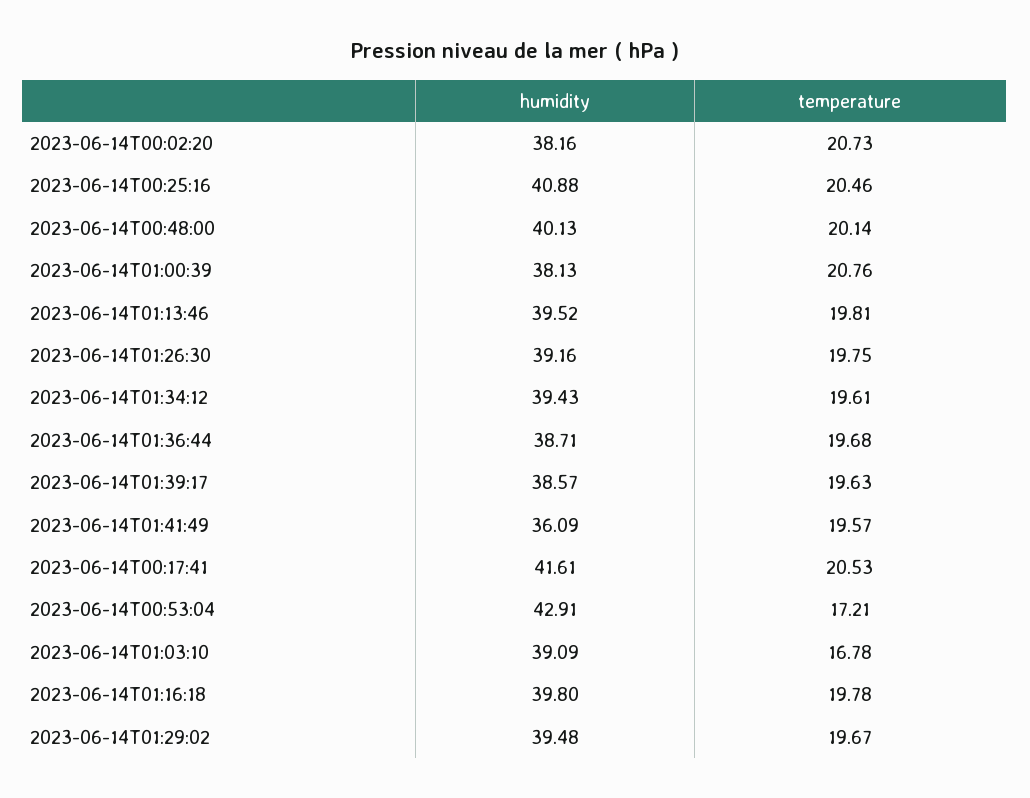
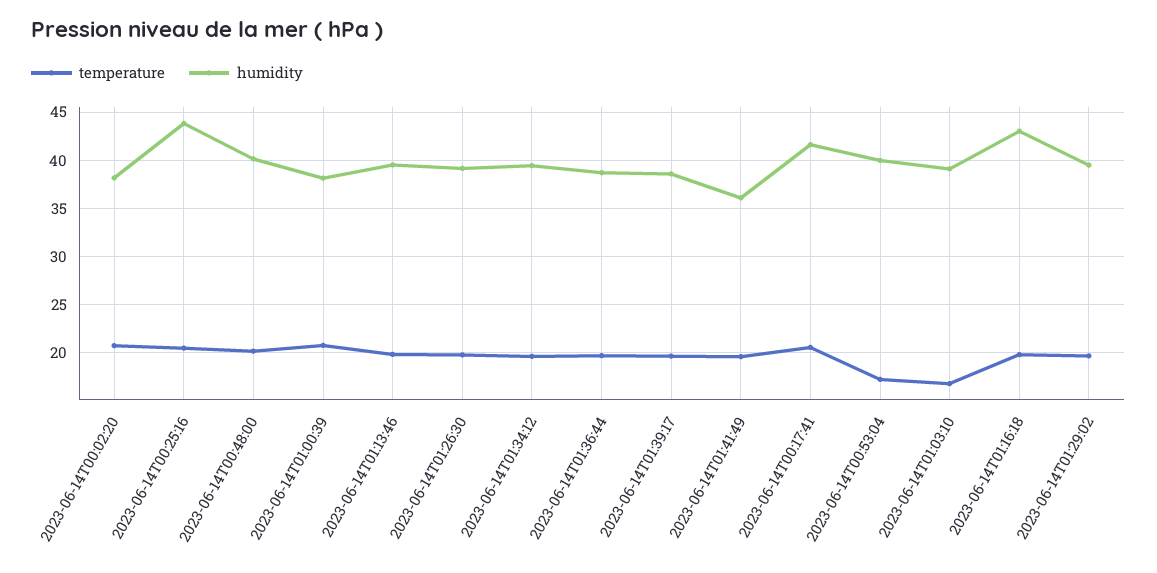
  {
    "humidity": {
      "2023-06-14T00:02:20": 38.16,
-     "2023-06-14T00:25:16": 40.88,
+     "2023-06-14T00:25:16": 44,
      "2023-06-14T00:48:00": 40.13,
      "2023-06-14T01:00:39": 38.13,
      "2023-06-14T01:13:46": 39.52,
      "2023-06-14T01:26:30": 39.16,
      "2023-06-14T01:34:12": 39.43,
      "2023-06-14T01:36:44": 38.71,
      "2023-06-14T01:39:17": 38.57,
      "2023-06-14T01:41:49": 36.09,
      "2023-06-14T00:17:41": 41.61,
-     "2023-06-14T00:53:04": 42.91,
+     "2023-06-14T00:53:04": 40,
      "2023-06-14T01:03:10": 39.09,
-     "2023-06-14T01:16:18": 39.8,
+     "2023-06-14T01:16:18": 43,
      "2023-06-14T01:29:02": 39.48
    },
    "temperature": {
      "2023-06-14T00:02:20": 20.73,
      "2023-06-14T00:25:16": 20.46,
      "2023-06-14T00:48:00": 20.14,
      "2023-06-14T01:00:39": 20.76,
      "2023-06-14T01:13:46": 19.81,
      "2023-06-14T01:26:30": 19.75,
      "2023-06-14T01:34:12": 19.61,
      "2023-06-14T01:36:44": 19.68,
      "2023-06-14T01:39:17": 19.63,
      "2023-06-14T01:41:49": 19.57,
      "2023-06-14T00:17:41": 20.53,
      "2023-06-14T00:53:04": 17.21,
      "2023-06-14T01:03:10": 16.78,
      "2023-06-14T01:16:18": 19.78,
      "2023-06-14T01:29:02": 19.67
    }
  }

